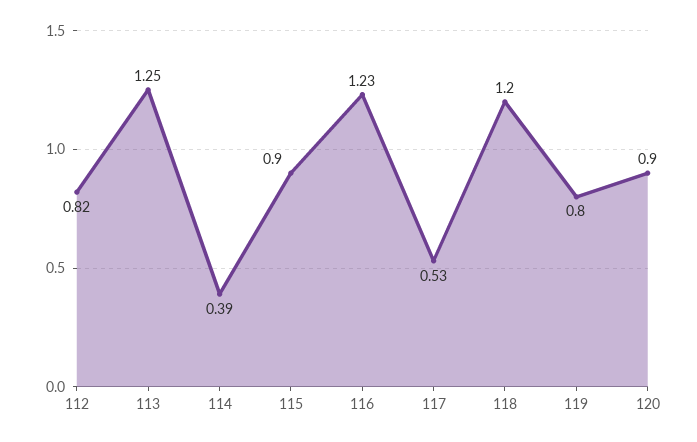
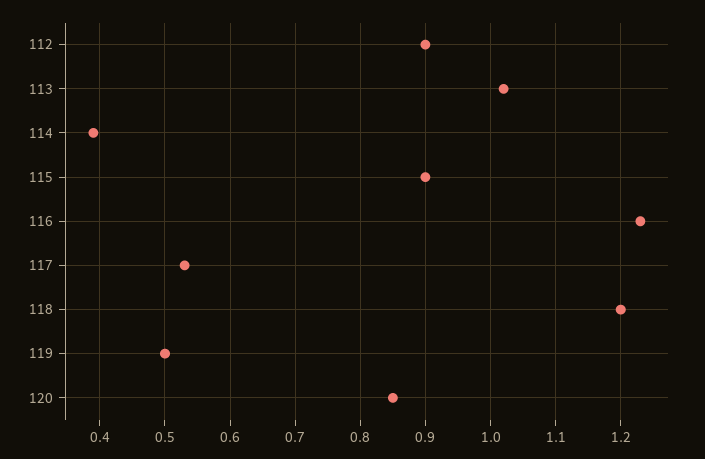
  {
-   "112": 0.82,
+   "112": 0.9,
-   "113": 1.25,
+   "113": 1.02,
    "114": 0.39,
    "115": 0.9,
    "116": 1.23,
    "117": 0.53,
    "118": 1.2,
-   "119": 0.8,
+   "119": 0.5,
-   "120": 0.9
+   "120": 0.85
  }

